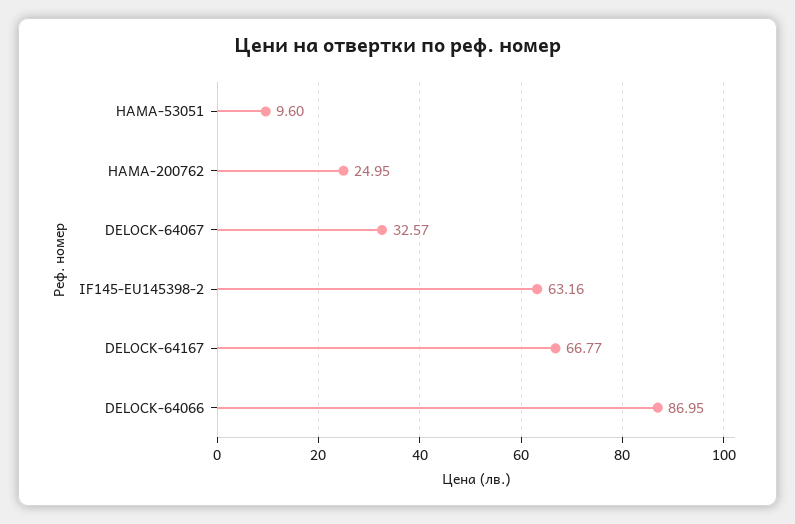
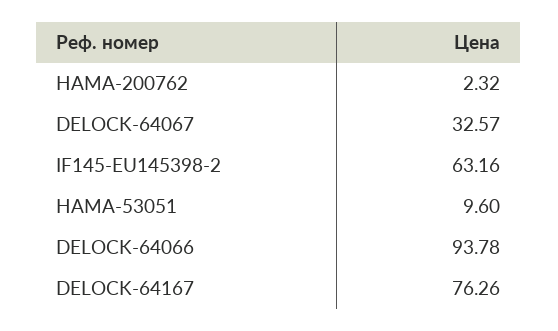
  {
    "HAMA-53051": 9.6,
-   "HAMA-200762": 24.95,
+   "HAMA-200762": 2.32,
    "DELOCK-64067": 32.57,
    "IF145-EU145398-2": 63.16,
-   "DELOCK-64167": 66.77,
+   "DELOCK-64167": 76.26,
-   "DELOCK-64066": 86.95
+   "DELOCK-64066": 93.78
  }

